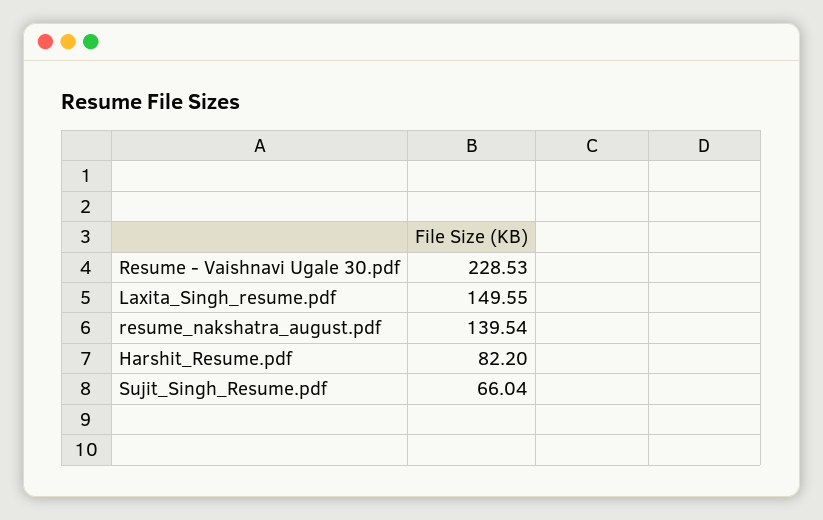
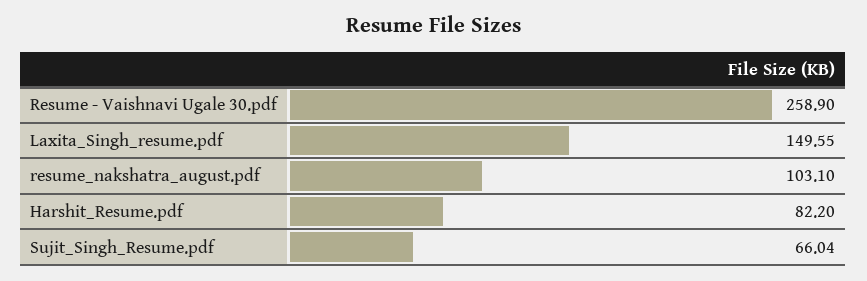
  {
-   "Resume - Vaishnavi Ugale 30.pdf": 228.53,
+   "Resume - Vaishnavi Ugale 30.pdf": 258.9,
    "Laxita_Singh_resume.pdf": 149.55,
-   "resume_nakshatra_august.pdf": 139.54,
+   "resume_nakshatra_august.pdf": 103.1,
    "Harshit_Resume.pdf": 82.2,
    "Sujit_Singh_Resume.pdf": 66.04
  }

